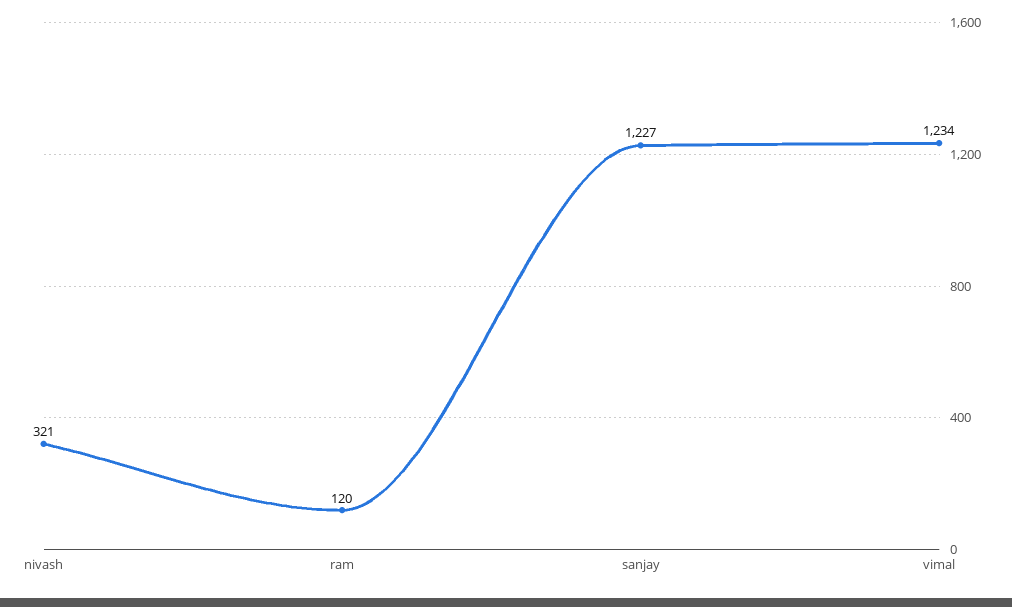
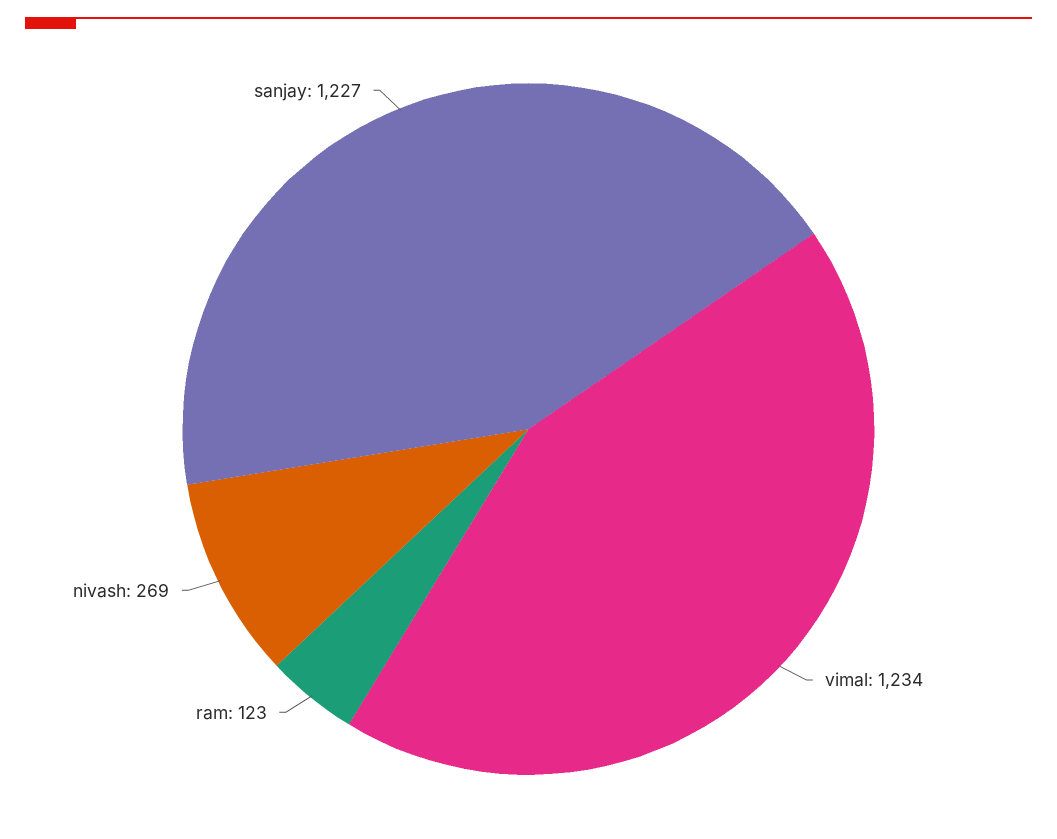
  {
-   "nivash": 321,
+   "nivash": 269,
-   "ram": 120,
+   "ram": 123,
    "sanjay": 1227,
    "vimal": 1234
  }

